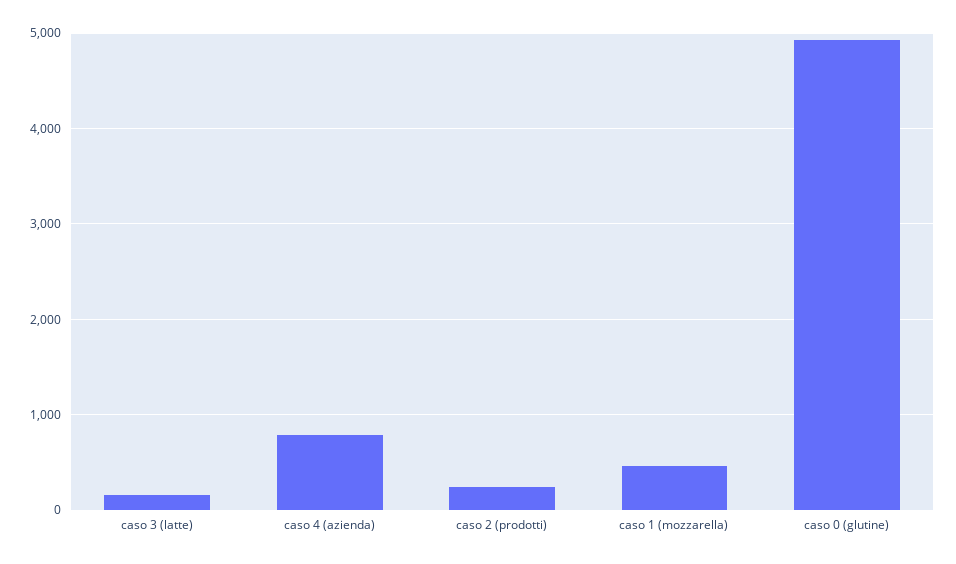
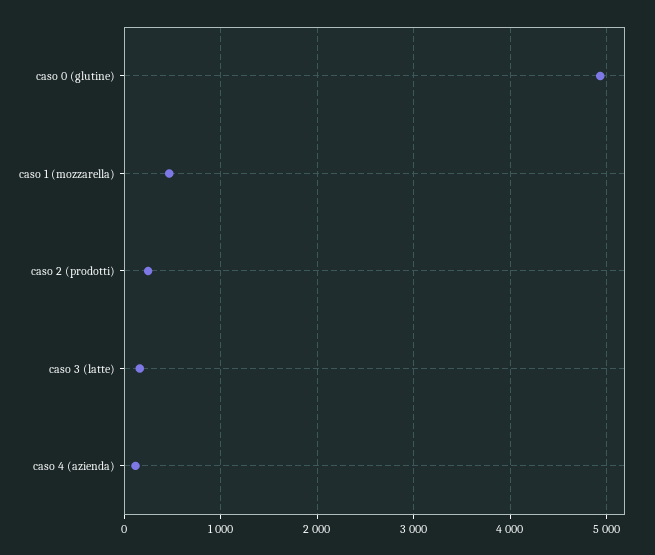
  {
    "caso 3 (latte)": 200,
-   "caso 4 (azienda)": 800,
+   "caso 4 (azienda)": 100,
    "caso 2 (prodotti)": 200,
    "caso 1 (mozzarella)": 500,
    "caso 0 (glutine)": 4900
  }

